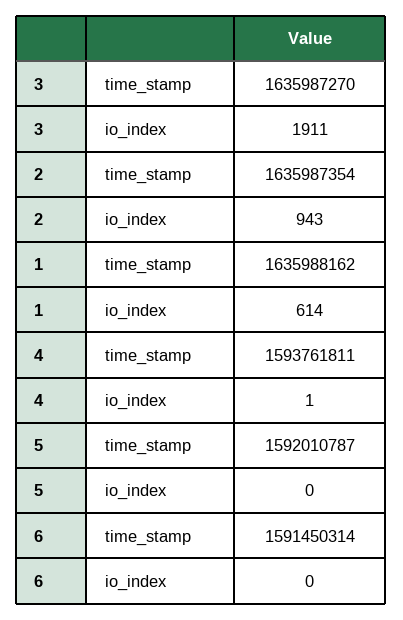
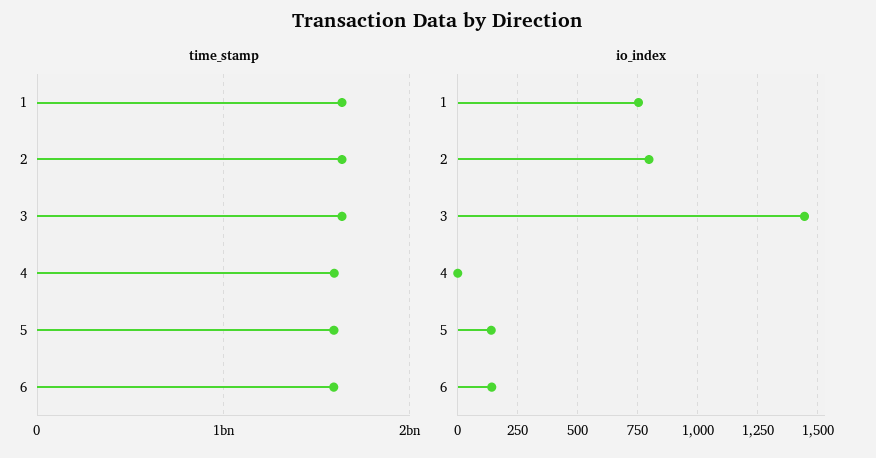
  {
    "time_stamp": {
      "3": 1635987270,
      "2": 1635987354,
      "1": 1635988162,
      "4": 1593761811,
      "5": 1592010787,
      "6": 1591450314
    },
    "io_index": {
-     "3": 1911,
+     "3": 1450,
-     "2": 943,
+     "2": 800,
-     "1": 614,
+     "1": 750,
      "4": 1,
-     "5": 0,
+     "5": 150,
-     "6": 0
+     "6": 150
    }
  }

